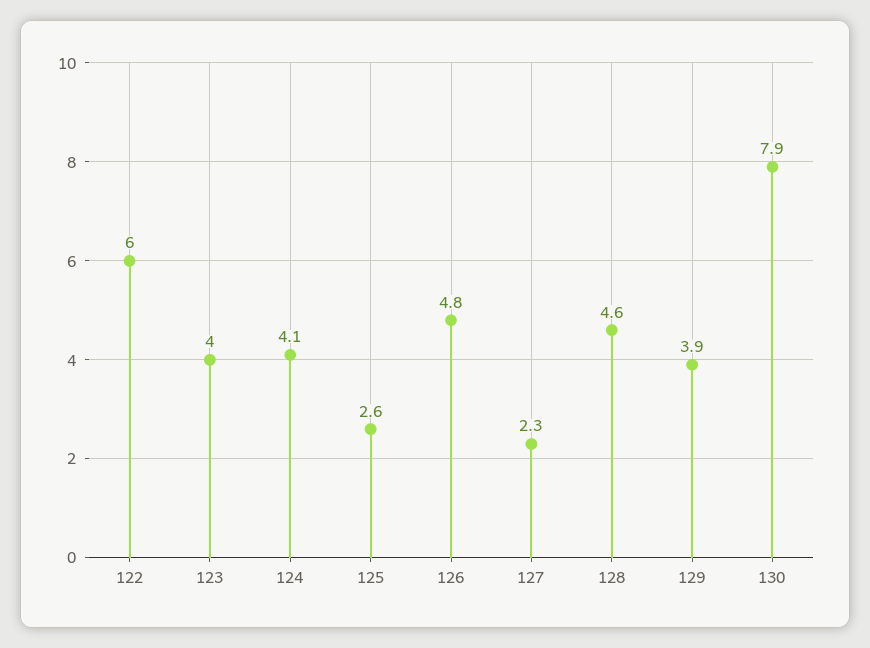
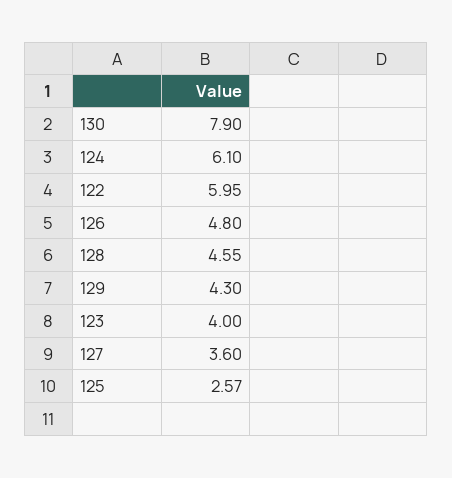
  {
    "122": 5.95,
    "123": 4,
-   "124": 4.1,
+   "124": 6.1,
    "125": 2.57,
    "126": 4.8,
-   "127": 2.3,
+   "127": 3.6,
    "128": 4.55,
-   "129": 3.9,
+   "129": 4.3,
    "130": 7.9
  }

